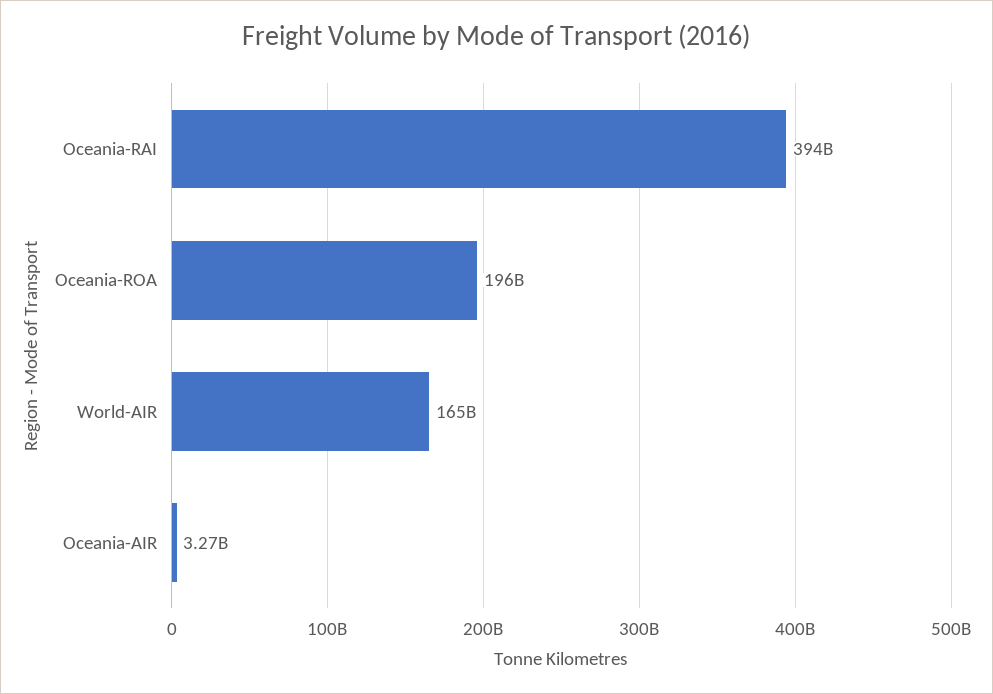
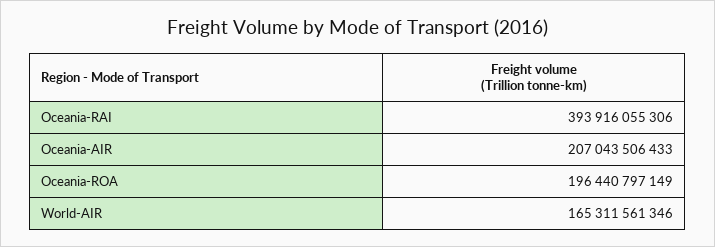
  {
    "Oceania-RAI": 393916055306,
    "Oceania-ROA": 196440797149,
    "World-AIR": 165311561346,
-   "Oceania-AIR": 3270000000
+   "Oceania-AIR": 207043506433
  }

